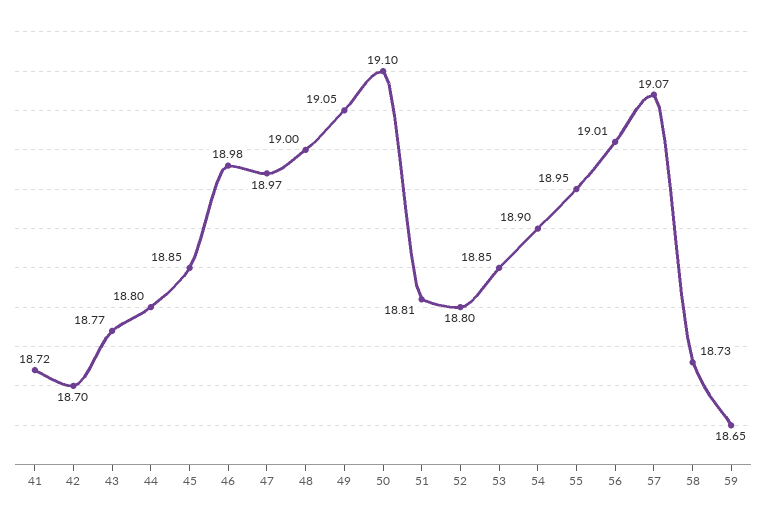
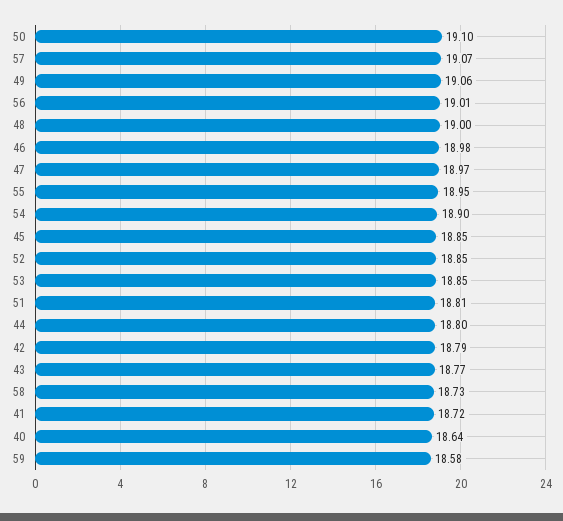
  {
    "41": 18.72,
-   "42": 18.7,
+   "42": 18.79,
    "43": 18.77,
    "44": 18.8,
    "45": 18.85,
    "46": 18.98,
    "47": 18.97,
    "48": 19,
-   "49": 19.05,
+   "49": 19.06,
    "50": 19.1,
    "51": 18.81,
-   "52": 18.8,
+   "52": 18.85,
    "53": 18.85,
    "54": 18.9,
    "55": 18.95,
    "56": 19.01,
    "57": 19.07,
    "58": 18.73,
-   "59": 18.65
+   "59": 18.58,
+   "40": 18.64
  }

